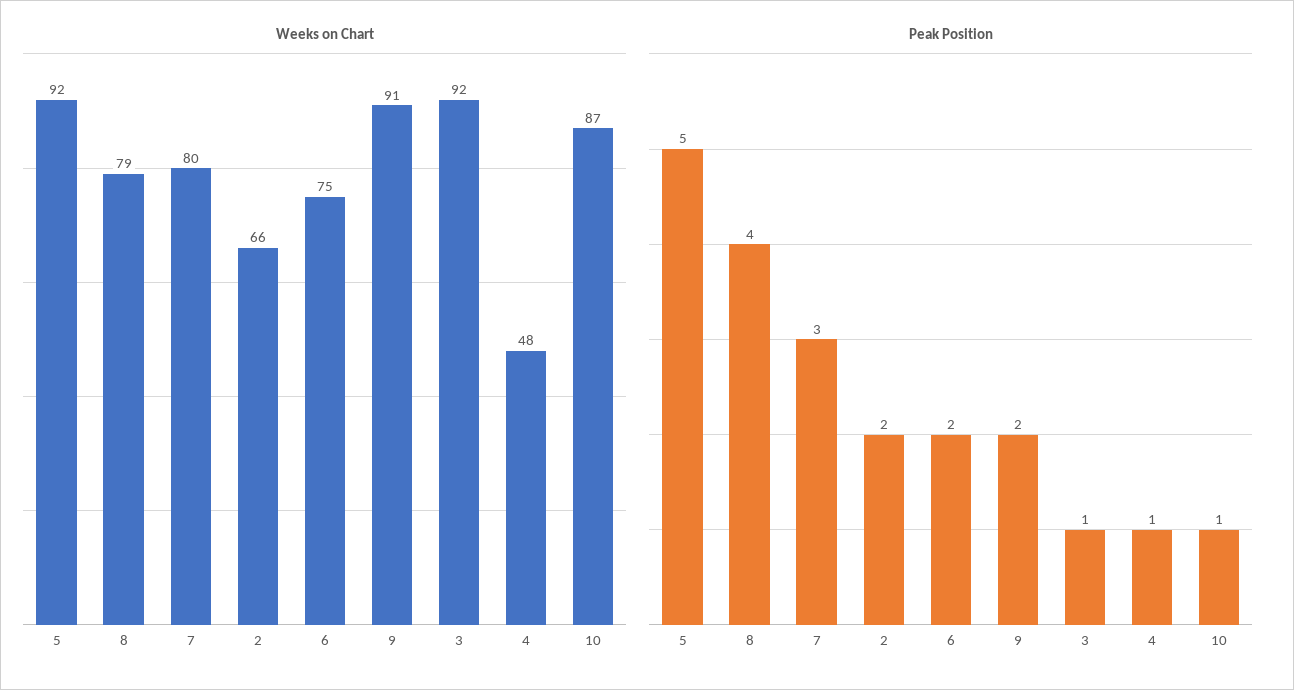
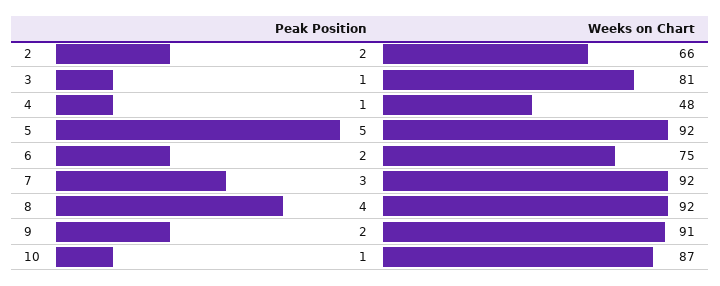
  {
    "Weeks on Chart": {
      "5": 92,
-     "8": 79,
+     "8": 92,
-     "7": 80,
+     "7": 92,
      "2": 66,
      "6": 75,
      "9": 91,
-     "3": 92,
+     "3": 81,
      "4": 48,
      "10": 87
    },
    "Peak Position": {
      "5": 5,
      "8": 4,
      "7": 3,
      "2": 2,
      "6": 2,
      "9": 2,
      "3": 1,
      "4": 1,
      "10": 1
    }
  }

